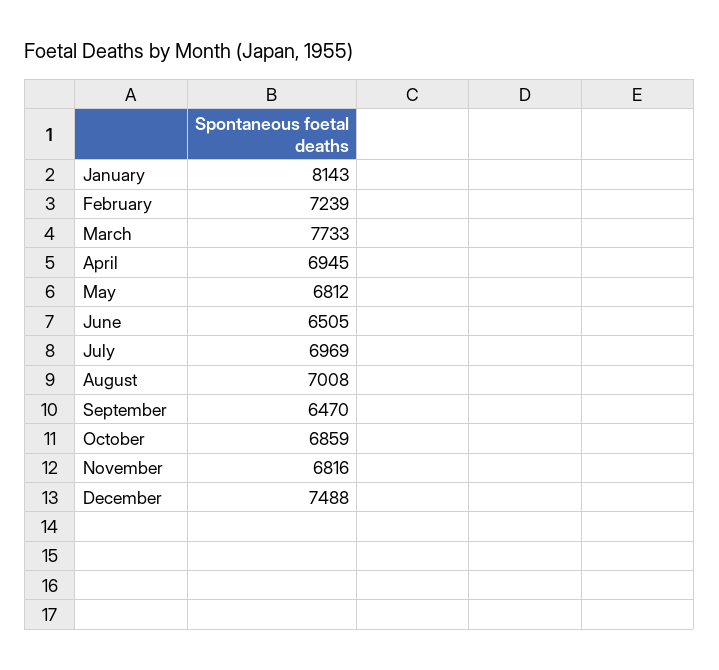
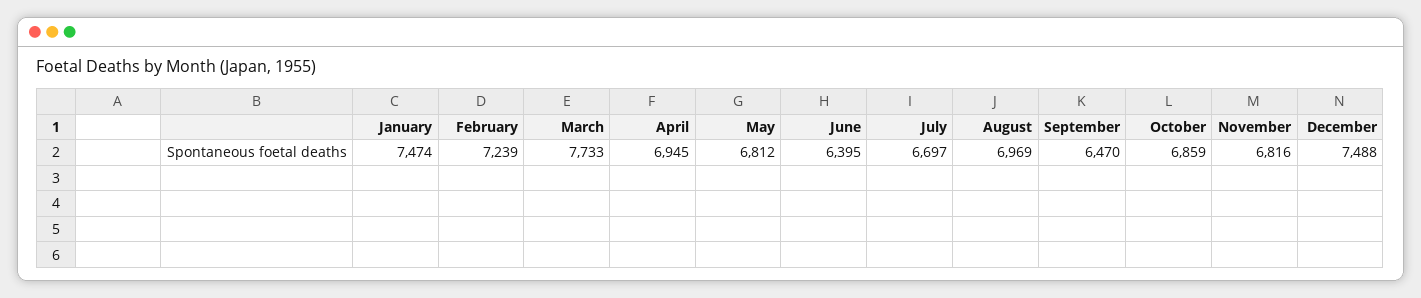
  {
-   "January": 8143,
+   "January": 7474,
    "February": 7239,
    "March": 7733,
    "April": 6945,
    "May": 6812,
-   "June": 6505,
+   "June": 6395,
-   "July": 6969,
+   "July": 6697,
-   "August": 7008,
+   "August": 6969,
    "September": 6470,
    "October": 6859,
    "November": 6816,
    "December": 7488
  }

